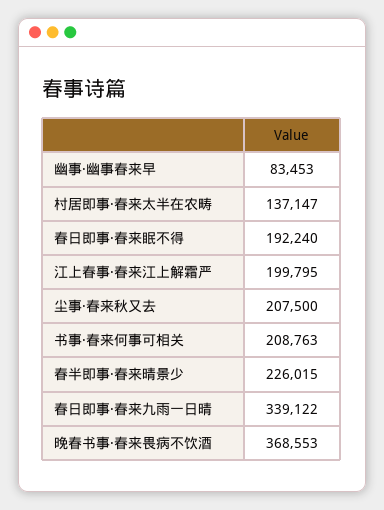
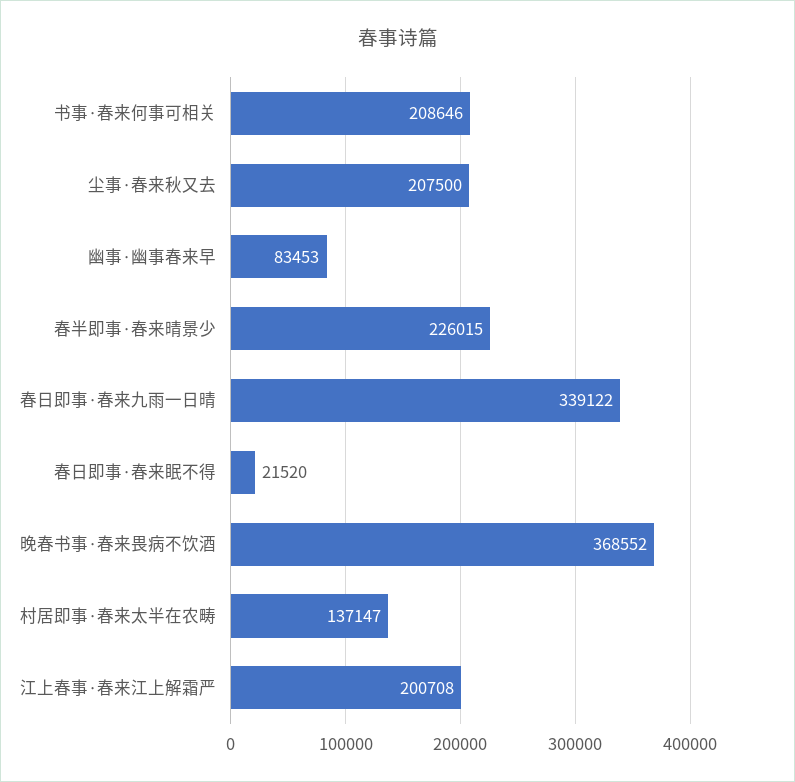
  {
    "幽事·幽事春来早": 83453,
    "村居即事·春来太半在农畴": 137147,
-   "春日即事·春来眠不得": 192240,
+   "春日即事·春来眠不得": 21520,
-   "江上春事·春来江上解霜严": 199795,
+   "江上春事·春来江上解霜严": 200708,
    "尘事·春来秋又去": 207500,
-   "书事·春来何事可相关": 208763,
+   "书事·春来何事可相关": 208646,
    "春半即事·春来晴景少": 226015,
    "春日即事·春来九雨一日晴": 339122,
-   "晚春书事·春来畏病不饮酒": 368553
+   "晚春书事·春来畏病不饮酒": 368552
  }

